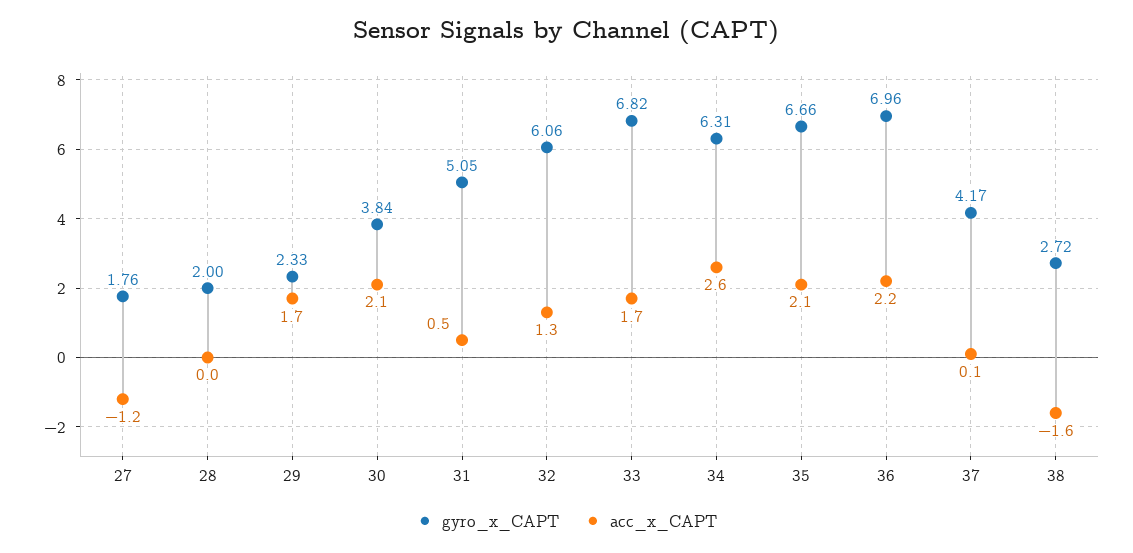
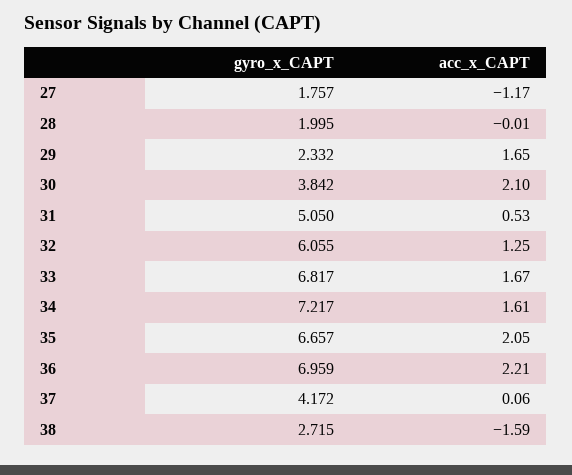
  {
    "gyro_x_CAPT": {
      "27": 1.757,
      "28": 1.995,
      "29": 2.332,
      "30": 3.842,
      "31": 5.05,
      "32": 6.055,
      "33": 6.817,
-     "34": 6.31,
+     "34": 7.217,
      "35": 6.657,
      "36": 6.959,
      "37": 4.172,
      "38": 2.715
    },
    "acc_x_CAPT": {
      "27": -1.17,
      "28": -0.01,
      "29": 1.65,
      "30": 2.1,
      "31": 0.53,
      "32": 1.25,
      "33": 1.67,
-     "34": 2.6,
+     "34": 1.61,
      "35": 2.05,
      "36": 2.21,
      "37": 0.06,
      "38": -1.59
    }
  }

